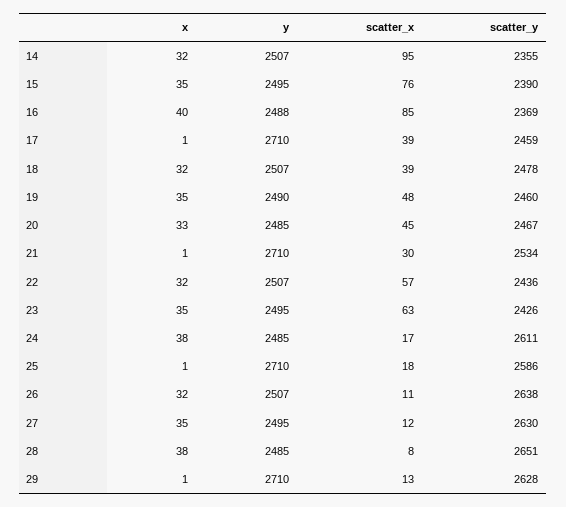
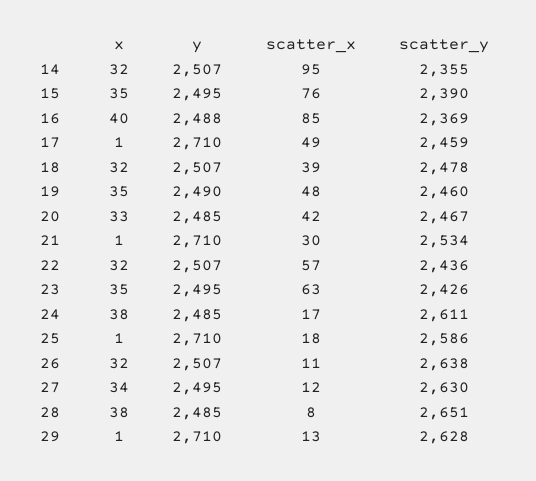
  {
    "x": {
      "14": 32,
      "15": 35,
      "16": 40,
      "17": 1,
      "18": 32,
      "19": 35,
      "20": 33,
      "21": 1,
      "22": 32,
      "23": 35,
      "24": 38,
      "25": 1,
      "26": 32,
-     "27": 35,
+     "27": 34,
      "28": 38,
      "29": 1
    },
    "y": {
      "14": 2507,
      "15": 2495,
      "16": 2488,
      "17": 2710,
      "18": 2507,
      "19": 2490,
      "20": 2485,
      "21": 2710,
      "22": 2507,
      "23": 2495,
      "24": 2485,
      "25": 2710,
      "26": 2507,
      "27": 2495,
      "28": 2485,
      "29": 2710
    },
    "scatter_x": {
      "14": 95,
      "15": 76,
      "16": 85,
-     "17": 39,
+     "17": 49,
      "18": 39,
      "19": 48,
-     "20": 45,
+     "20": 42,
      "21": 30,
      "22": 57,
      "23": 63,
      "24": 17,
      "25": 18,
      "26": 11,
      "27": 12,
      "28": 8,
      "29": 13
    },
    "scatter_y": {
      "14": 2355,
      "15": 2390,
      "16": 2369,
      "17": 2459,
      "18": 2478,
      "19": 2460,
      "20": 2467,
      "21": 2534,
      "22": 2436,
      "23": 2426,
      "24": 2611,
      "25": 2586,
      "26": 2638,
      "27": 2630,
      "28": 2651,
      "29": 2628
    }
  }

